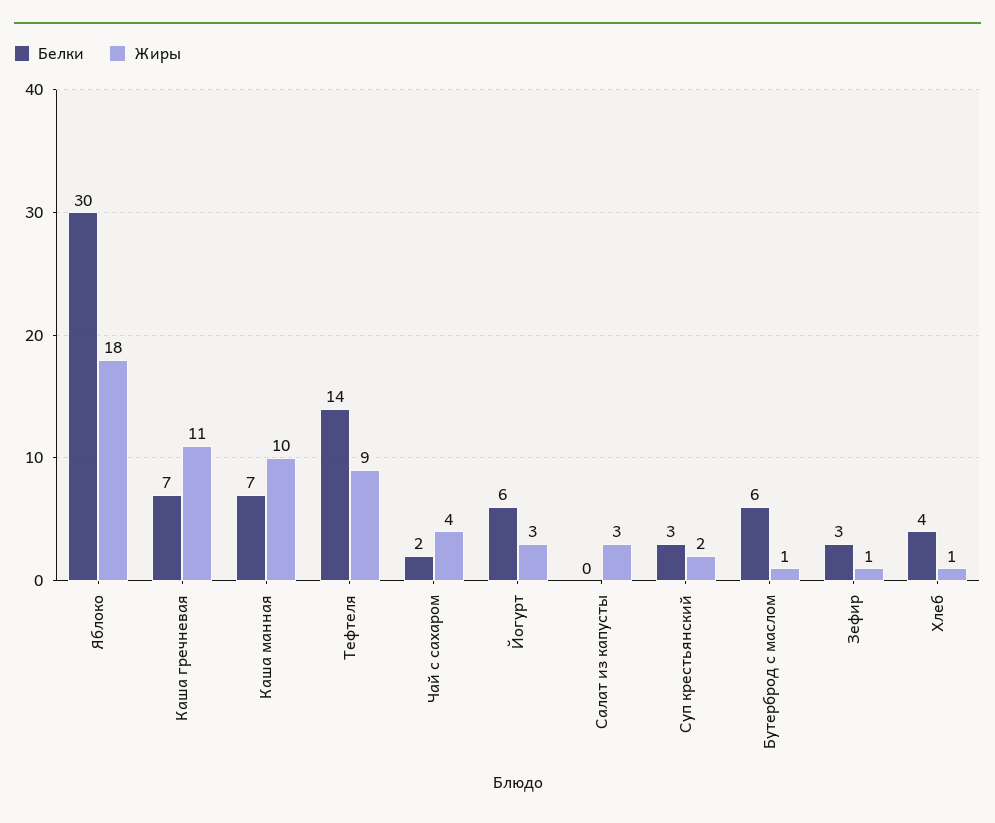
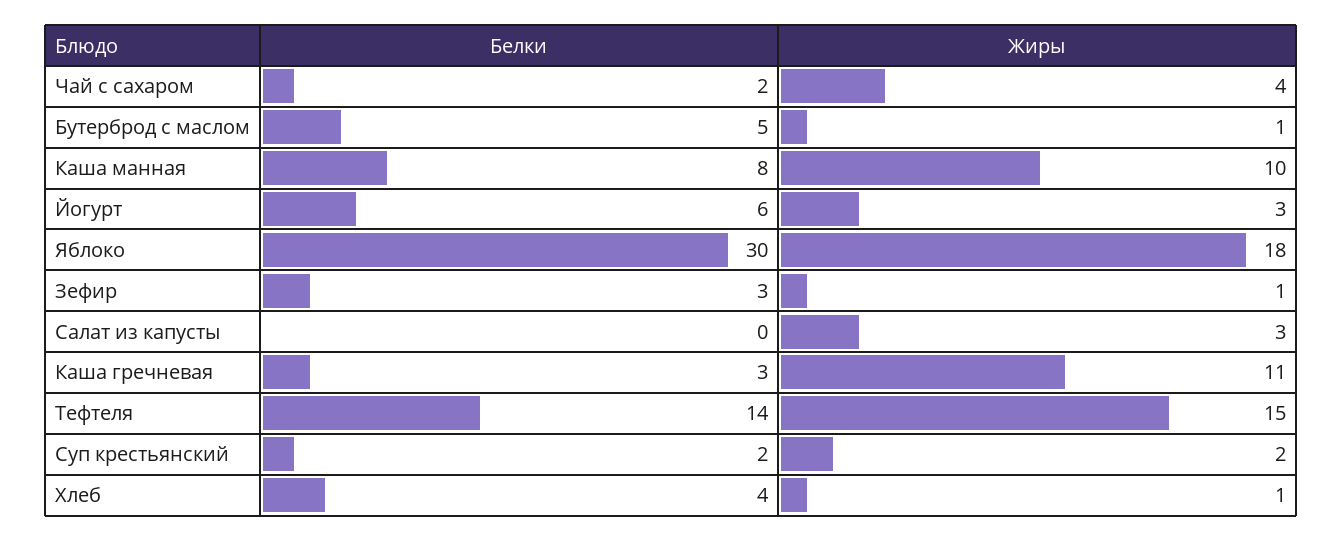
  {
    "Белки": {
      "Яблоко": 30,
-     "Каша гречневая": 7,
+     "Каша гречневая": 3,
-     "Каша манная": 7,
+     "Каша манная": 8,
      "Тефтеля": 14,
      "Чай с сахаром": 2,
      "Йогурт": 6,
      "Салат из капусты": 0,
-     "Суп крестьянский": 3,
+     "Суп крестьянский": 2,
-     "Бутерброд с маслом": 6,
+     "Бутерброд с маслом": 5,
      "Зефир": 3,
      "Хлеб": 4
    },
    "Жиры": {
      "Яблоко": 18,
      "Каша гречневая": 11,
      "Каша манная": 10,
-     "Тефтеля": 9,
+     "Тефтеля": 15,
      "Чай с сахаром": 4,
      "Йогурт": 3,
      "Салат из капусты": 3,
      "Суп крестьянский": 2,
      "Бутерброд с маслом": 1,
      "Зефир": 1,
      "Хлеб": 1
    }
  }

